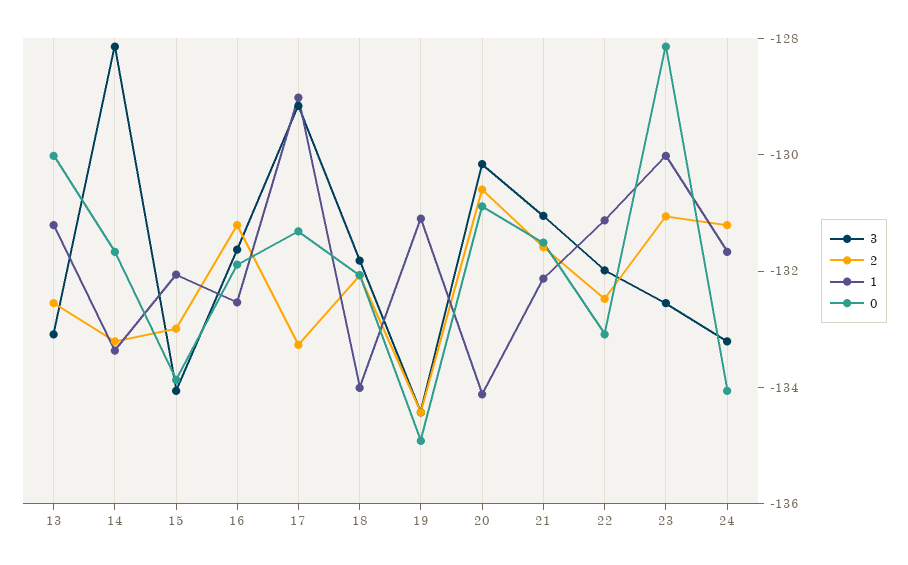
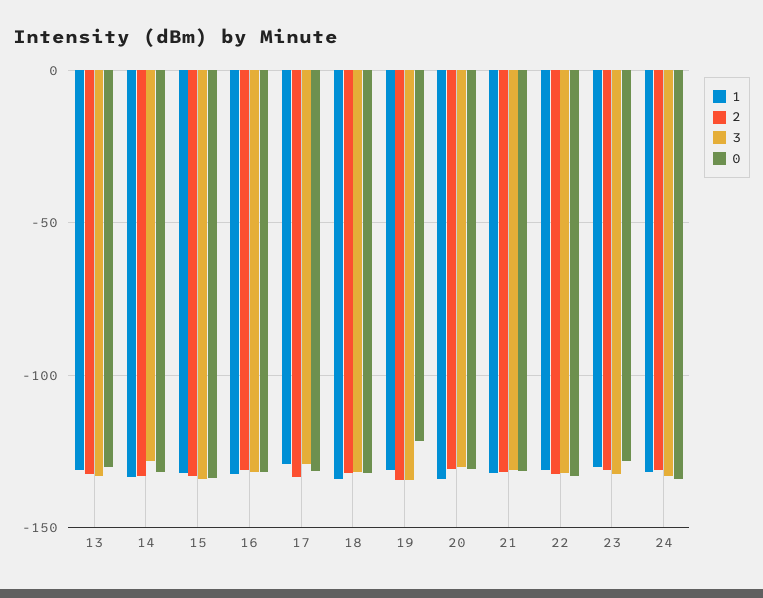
  {
    "3": {
      "13": -133,
      "14": -128,
      "15": -134,
      "16": -131.5,
      "17": -129,
      "18": -132,
      "19": -134.5,
      "20": -130,
      "21": -131,
      "22": -132,
      "23": -132.5,
      "24": -133
    },
    "2": {
      "13": -132.5,
      "14": -133,
      "15": -133,
      "16": -131,
      "17": -133.5,
      "18": -132,
      "19": -134.5,
      "20": -130.5,
      "21": -131.5,
      "22": -132.5,
      "23": -131,
      "24": -131
    },
    "1": {
      "13": -131,
      "14": -133.5,
      "15": -132,
      "16": -132.5,
      "17": -129,
      "18": -134,
      "19": -131,
      "20": -134,
      "21": -132,
      "22": -131,
      "23": -130,
      "24": -131.5
    },
    "0": {
      "13": -130,
      "14": -131.5,
      "15": -134,
      "16": -132,
      "17": -131.5,
      "18": -132,
-     "19": -135,
+     "19": -120,
      "20": -131,
      "21": -131.5,
      "22": -133,
      "23": -128,
      "24": -134
    }
  }

